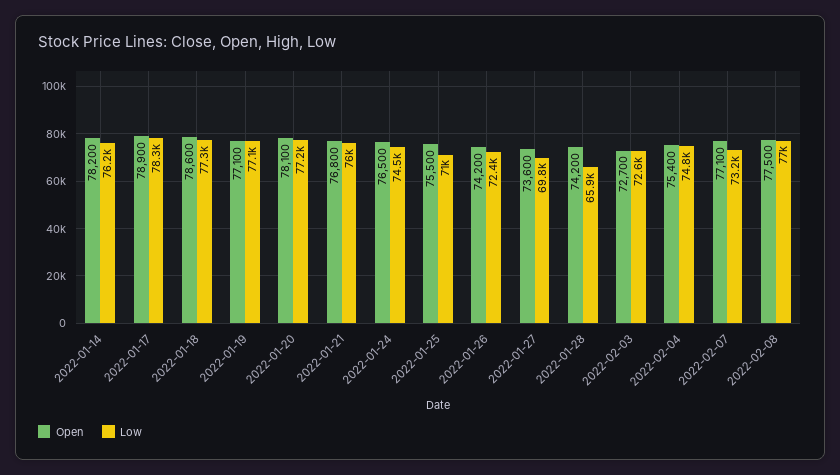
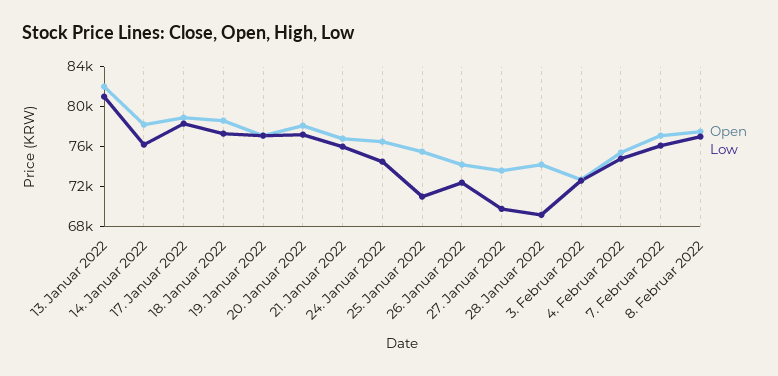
  {
    "Open": {
      "2022-01-14": 78200,
      "2022-01-17": 78900,
      "2022-01-18": 78600,
      "2022-01-19": 77100,
      "2022-01-20": 78100,
      "2022-01-21": 76800,
      "2022-01-24": 76500,
      "2022-01-25": 75500,
      "2022-01-26": 74200,
      "2022-01-27": 73600,
      "2022-01-28": 74200,
      "2022-02-03": 72700,
      "2022-02-04": 75400,
      "2022-02-07": 77100,
-     "2022-02-08": 77500
+     "2022-02-08": 77500,
+     "13. Januar 2022": 82000
    },
    "Low": {
      "2022-01-14": 76200,
      "2022-01-17": 78300,
      "2022-01-18": 77300,
      "2022-01-19": 77100,
      "2022-01-20": 77200,
      "2022-01-21": 76000,
      "2022-01-24": 74500,
      "2022-01-25": 71000,
      "2022-01-26": 72400,
      "2022-01-27": 69800,
-     "2022-01-28": 65900,
+     "2022-01-28": 69000,
      "2022-02-03": 72600,
      "2022-02-04": 74800,
-     "2022-02-07": 73200,
+     "2022-02-07": 76000,
-     "2022-02-08": 77000
+     "2022-02-08": 77000,
+     "13. Januar 2022": 81000
    }
  }

